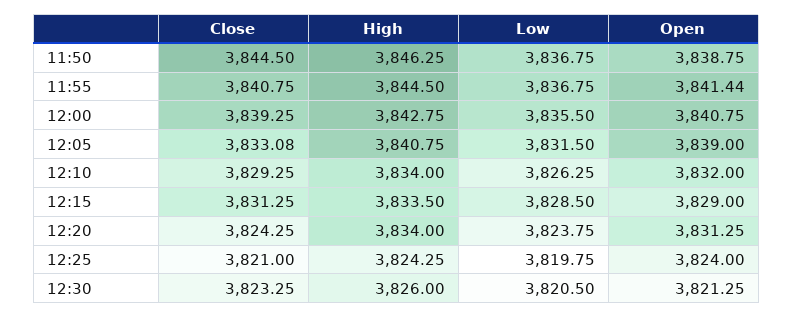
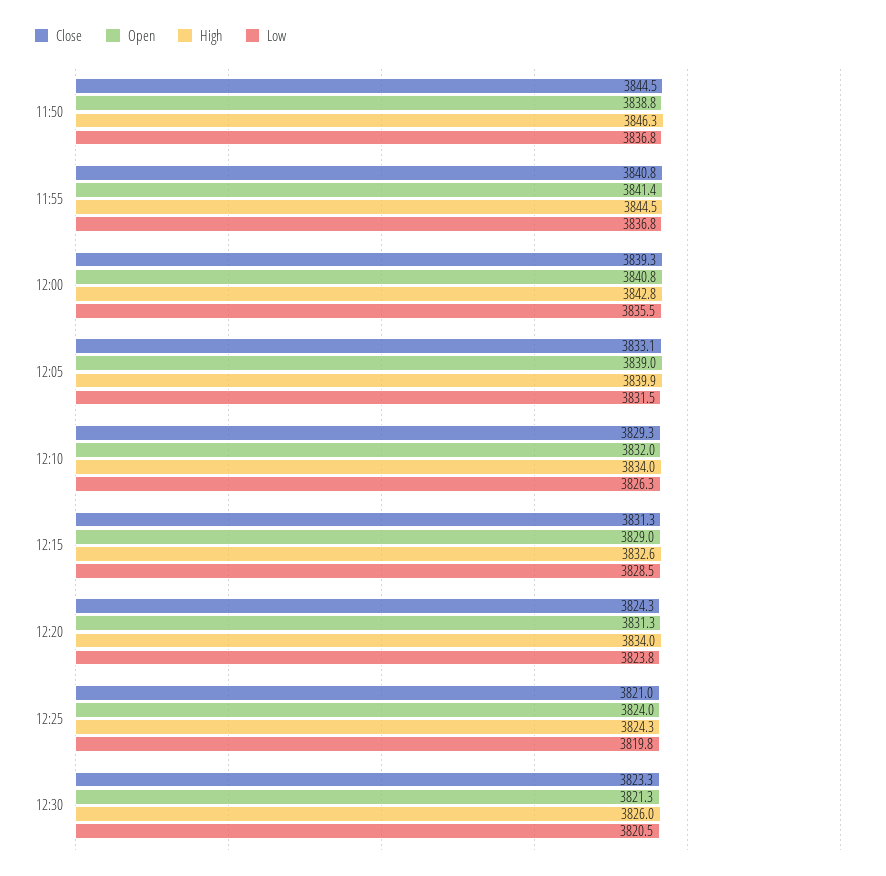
  {
    "Close": {
      "11:50": 3844.5,
      "11:55": 3840.75,
      "12:00": 3839.25,
      "12:05": 3833.08,
      "12:10": 3829.25,
      "12:15": 3831.25,
      "12:20": 3824.25,
      "12:25": 3821,
      "12:30": 3823.25
    },
    "High": {
      "11:50": 3846.25,
      "11:55": 3844.5,
      "12:00": 3842.75,
-     "12:05": 3840.75,
+     "12:05": 3839.9,
      "12:10": 3834,
-     "12:15": 3833.5,
+     "12:15": 3832.6,
      "12:20": 3834,
      "12:25": 3824.25,
      "12:30": 3826
    },
    "Low": {
      "11:50": 3836.75,
      "11:55": 3836.75,
      "12:00": 3835.5,
      "12:05": 3831.5,
      "12:10": 3826.25,
      "12:15": 3828.5,
      "12:20": 3823.75,
      "12:25": 3819.75,
      "12:30": 3820.5
    },
    "Open": {
      "11:50": 3838.75,
      "11:55": 3841.44,
      "12:00": 3840.75,
      "12:05": 3839,
      "12:10": 3832,
      "12:15": 3829,
      "12:20": 3831.25,
      "12:25": 3824,
      "12:30": 3821.25
    }
  }

